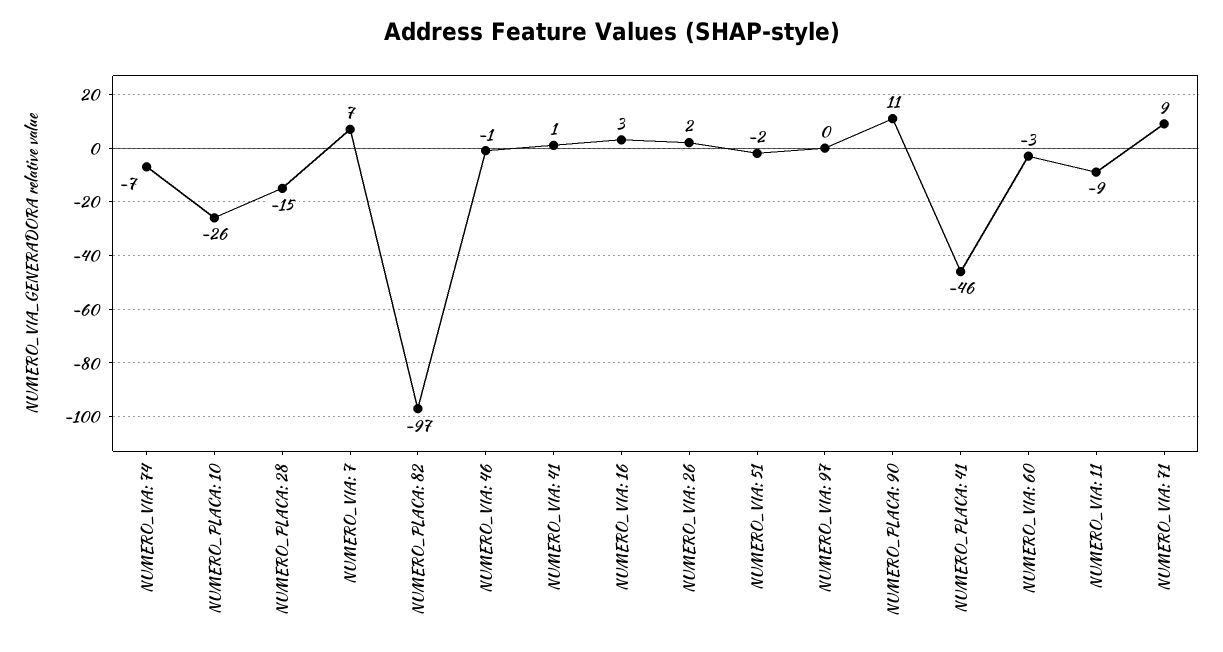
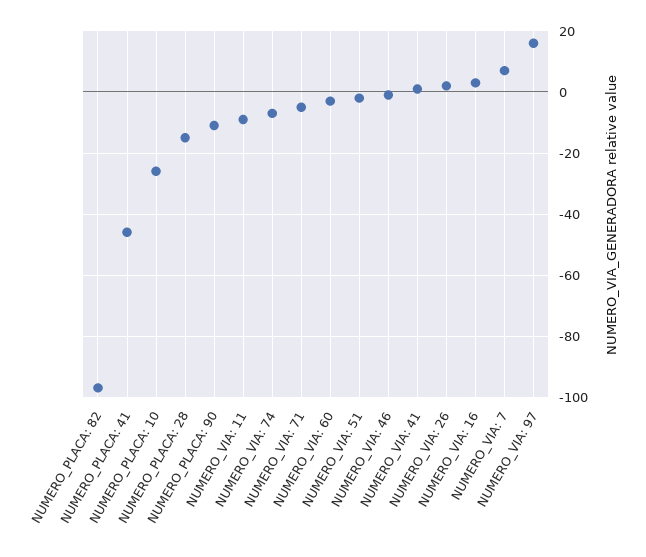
  {
    "NUMERO_VIA: 74": -7,
    "NUMERO_PLACA: 10": -26,
    "NUMERO_PLACA: 28": -15,
    "NUMERO_VIA: 7": 7,
    "NUMERO_PLACA: 82": -97,
    "NUMERO_VIA: 46": -1,
    "NUMERO_VIA: 41": 1,
    "NUMERO_VIA: 16": 3,
    "NUMERO_VIA: 26": 2,
    "NUMERO_VIA: 51": -2,
-   "NUMERO_VIA: 97": 0,
+   "NUMERO_VIA: 97": 15,
-   "NUMERO_PLACA: 90": 11,
+   "NUMERO_PLACA: 90": -10,
    "NUMERO_PLACA: 41": -46,
    "NUMERO_VIA: 60": -3,
    "NUMERO_VIA: 11": -9,
-   "NUMERO_VIA: 71": 9
+   "NUMERO_VIA: 71": -5
  }

